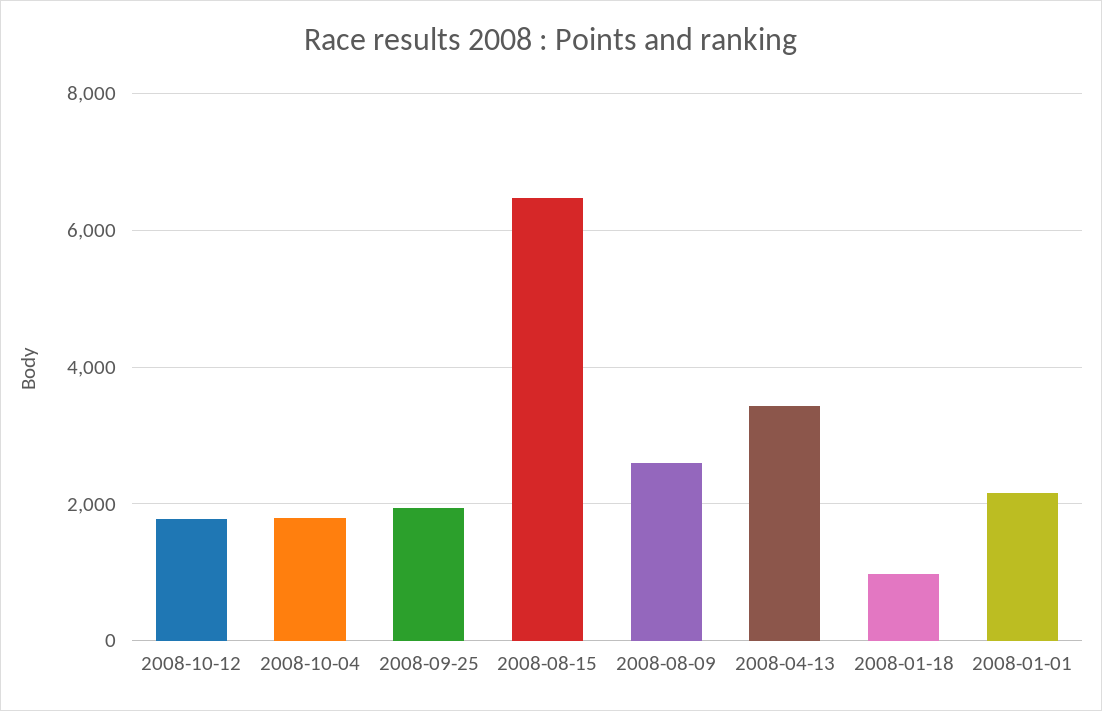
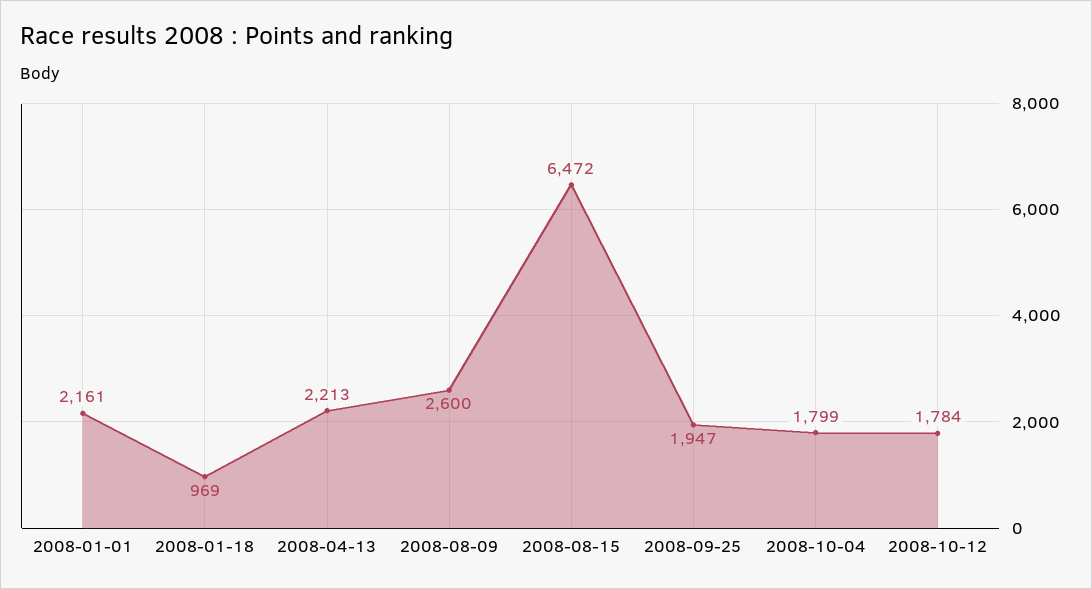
  {
    "2008-10-12": 1784,
    "2008-10-04": 1799,
    "2008-09-25": 1947,
    "2008-08-15": 6472,
    "2008-08-09": 2600,
-   "2008-04-13": 3400,
+   "2008-04-13": 2213,
    "2008-01-18": 969,
    "2008-01-01": 2161
  }

